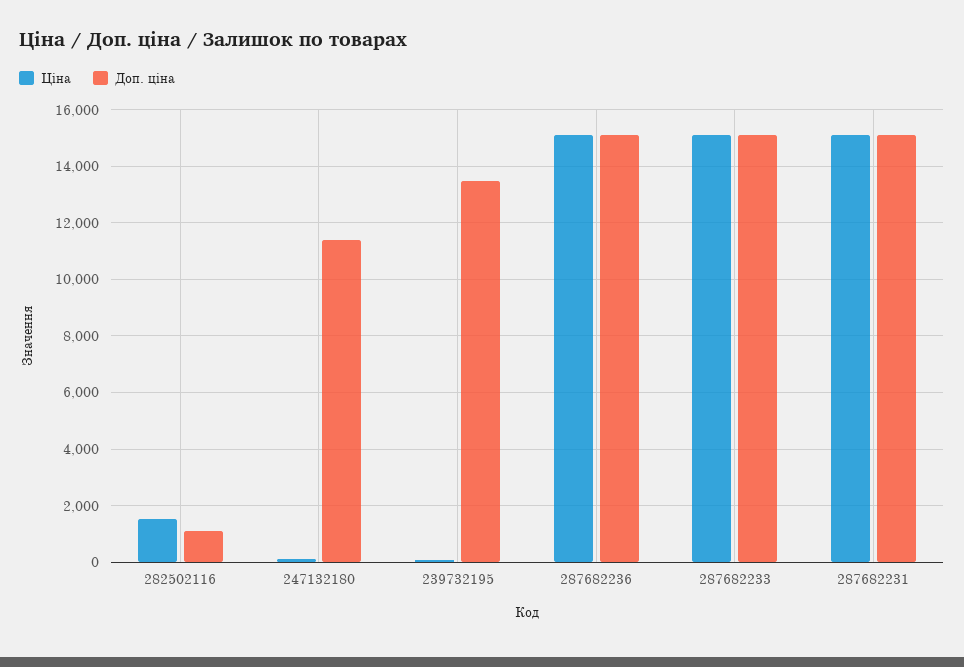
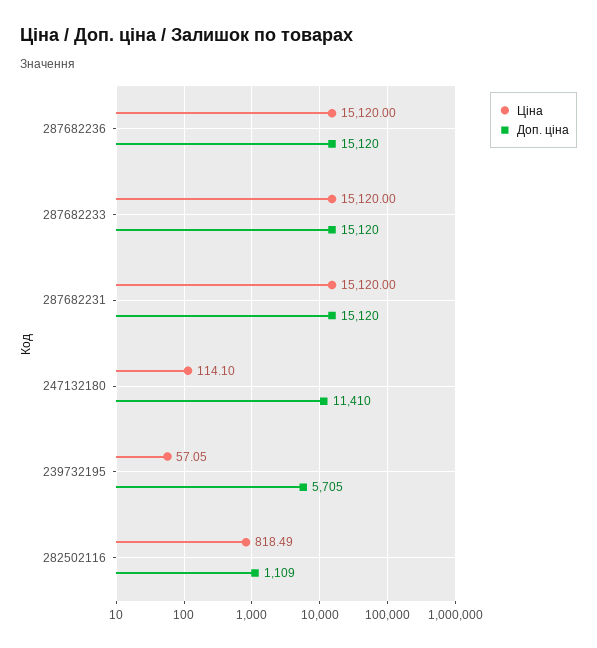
  {
    "Ціна": {
-     "282502116": 1500,
+     "282502116": 818.49,
      "247132180": 114.1,
      "239732195": 57.05,
      "287682236": 15120,
      "287682233": 15120,
      "287682231": 15120
    },
    "Доп. ціна": {
      "282502116": 1109,
      "247132180": 11410,
-     "239732195": 13500,
+     "239732195": 5705,
      "287682236": 15120,
      "287682233": 15120,
      "287682231": 15120
    }
  }

